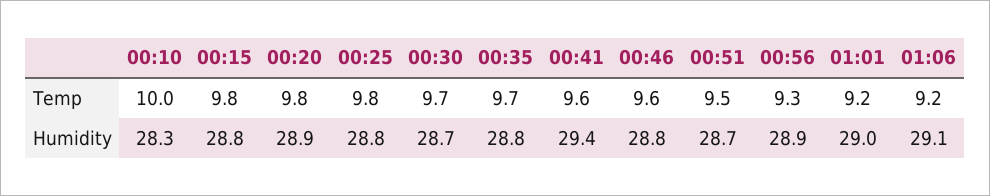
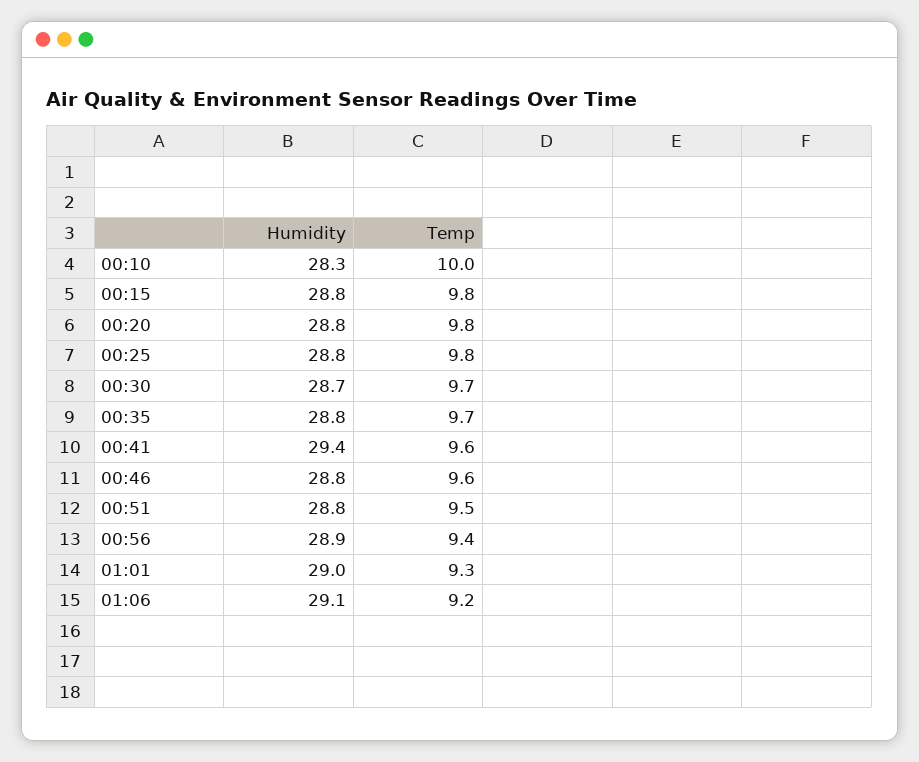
  {
    "00:10": {
      "Temp": 10,
      "Humidity": 28.3
    },
    "00:15": {
      "Temp": 9.8,
      "Humidity": 28.8
    },
    "00:20": {
      "Temp": 9.8,
-     "Humidity": 28.9
+     "Humidity": 28.8
    },
    "00:25": {
      "Temp": 9.8,
      "Humidity": 28.8
    },
    "00:30": {
      "Temp": 9.7,
      "Humidity": 28.7
    },
    "00:35": {
      "Temp": 9.7,
      "Humidity": 28.8
    },
    "00:41": {
      "Temp": 9.6,
      "Humidity": 29.4
    },
    "00:46": {
      "Temp": 9.6,
      "Humidity": 28.8
    },
    "00:51": {
      "Temp": 9.5,
-     "Humidity": 28.7
+     "Humidity": 28.8
    },
    "00:56": {
-     "Temp": 9.3,
+     "Temp": 9.4,
      "Humidity": 28.9
    },
    "01:01": {
-     "Temp": 9.2,
+     "Temp": 9.3,
      "Humidity": 29
    },
    "01:06": {
      "Temp": 9.2,
      "Humidity": 29.1
    }
  }

